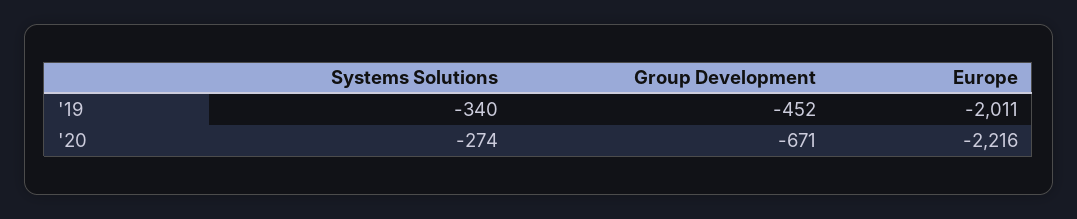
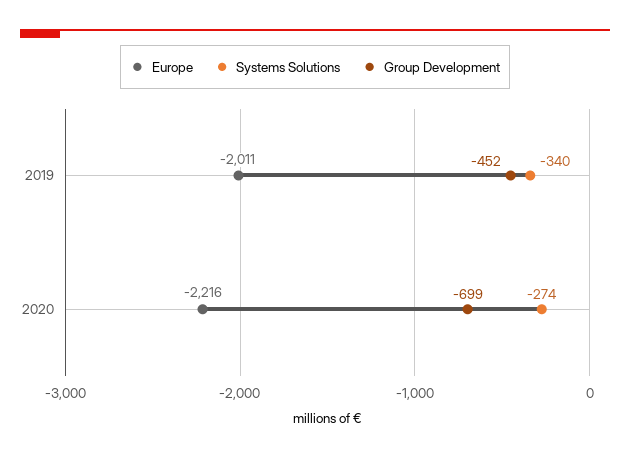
  {
    "Systems Solutions": {
      "'19": -340,
      "'20": -274
    },
    "Group Development": {
      "'19": -452,
-     "'20": -671
+     "'20": -699
    },
    "Europe": {
      "'19": -2011,
      "'20": -2216
    }
  }

